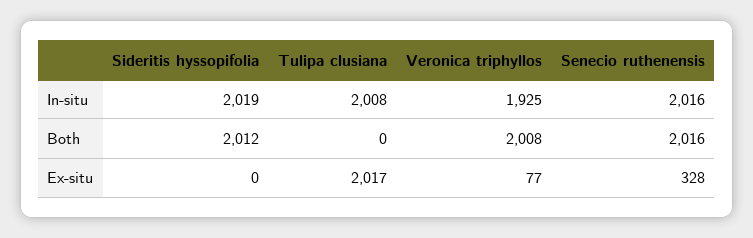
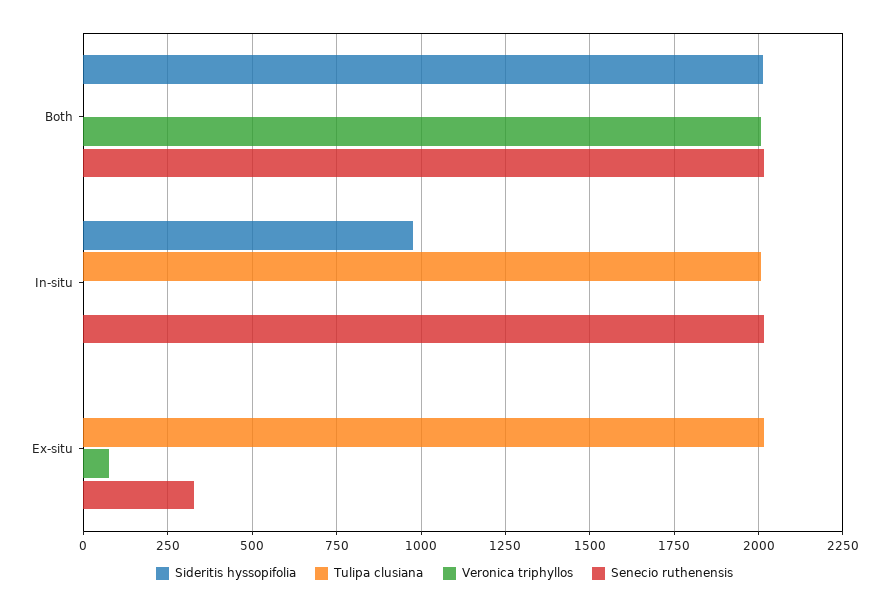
  {
    "Sideritis hyssopifolia": {
-     "In-situ": 2019,
+     "In-situ": 975,
      "Both": 2012,
      "Ex-situ": 0
    },
    "Tulipa clusiana": {
      "In-situ": 2008,
      "Both": 0,
      "Ex-situ": 2017
    },
    "Veronica triphyllos": {
-     "In-situ": 1925,
+     "In-situ": 0,
      "Both": 2008,
      "Ex-situ": 77
    },
    "Senecio ruthenensis": {
      "In-situ": 2016,
      "Both": 2016,
      "Ex-situ": 328
    }
  }

